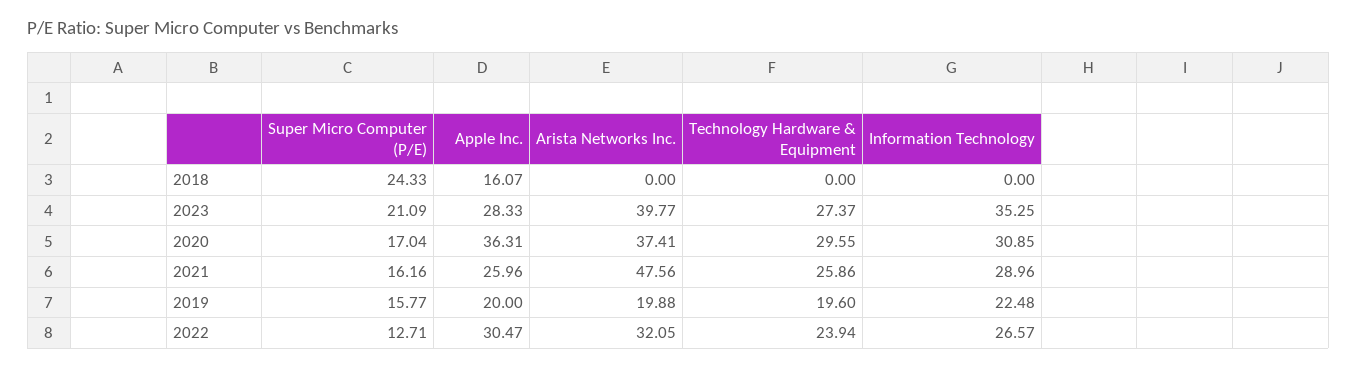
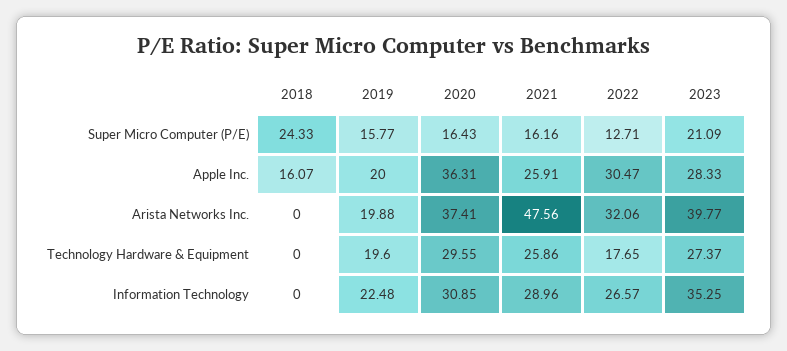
  {
    "Super Micro Computer (P/E)": {
      "2018": 24.33,
      "2023": 21.09,
-     "2020": 17.04,
+     "2020": 16.43,
      "2021": 16.16,
      "2019": 15.77,
      "2022": 12.71
    },
    "Apple Inc.": {
      "2018": 16.07,
      "2023": 28.33,
      "2020": 36.31,
-     "2021": 25.96,
+     "2021": 25.91,
      "2019": 20,
      "2022": 30.47
    },
    "Arista Networks Inc.": {
      "2018": 0,
      "2023": 39.77,
      "2020": 37.41,
      "2021": 47.56,
      "2019": 19.88,
-     "2022": 32.05
+     "2022": 32.06
    },
    "Technology Hardware & Equipment": {
      "2018": 0,
      "2023": 27.37,
      "2020": 29.55,
      "2021": 25.86,
      "2019": 19.6,
-     "2022": 23.94
+     "2022": 17.65
    },
    "Information Technology": {
      "2018": 0,
      "2023": 35.25,
      "2020": 30.85,
      "2021": 28.96,
      "2019": 22.48,
      "2022": 26.57
    }
  }

